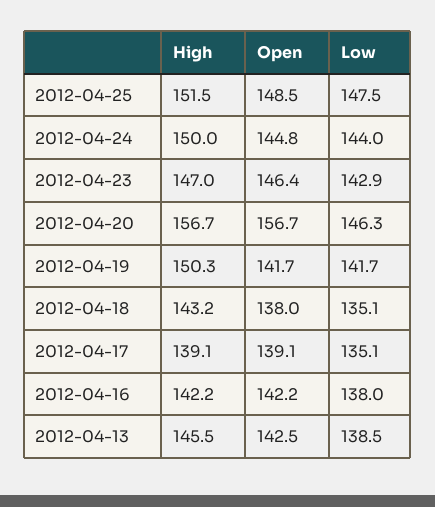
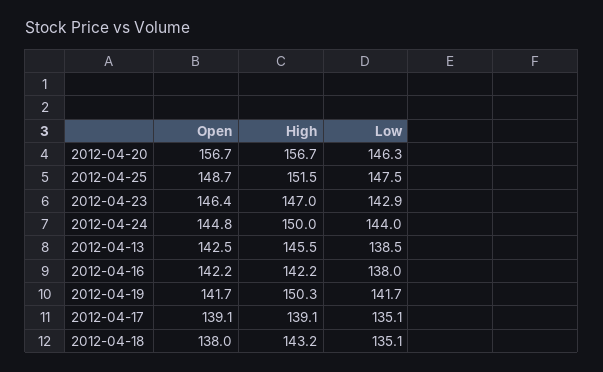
  {
    "High": {
      "2012-04-25": 151.5,
      "2012-04-24": 150,
      "2012-04-23": 147,
      "2012-04-20": 156.7,
      "2012-04-19": 150.3,
      "2012-04-18": 143.2,
      "2012-04-17": 139.1,
      "2012-04-16": 142.2,
      "2012-04-13": 145.5
    },
    "Open": {
-     "2012-04-25": 148.5,
+     "2012-04-25": 148.7,
      "2012-04-24": 144.8,
      "2012-04-23": 146.4,
      "2012-04-20": 156.7,
      "2012-04-19": 141.7,
      "2012-04-18": 138,
      "2012-04-17": 139.1,
      "2012-04-16": 142.2,
      "2012-04-13": 142.5
    },
    "Low": {
      "2012-04-25": 147.5,
      "2012-04-24": 144,
      "2012-04-23": 142.9,
      "2012-04-20": 146.3,
      "2012-04-19": 141.7,
      "2012-04-18": 135.1,
      "2012-04-17": 135.1,
      "2012-04-16": 138,
      "2012-04-13": 138.5
    }
  }

